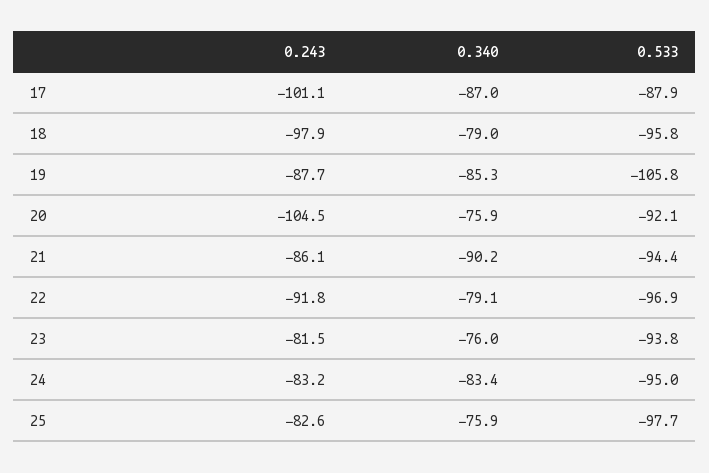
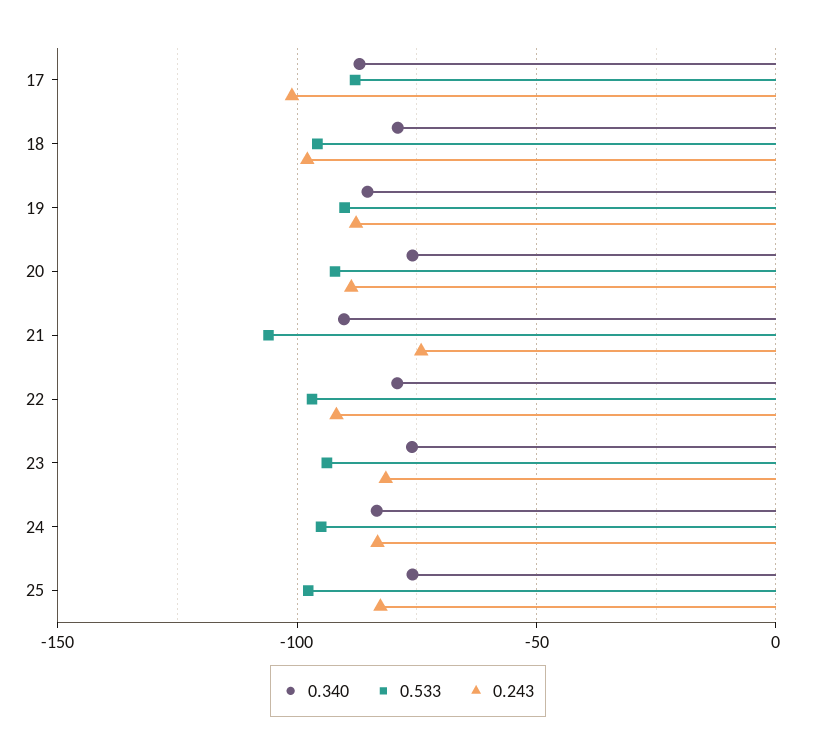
  {
    "0.243": {
      "17": -101.1,
      "18": -97.9,
      "19": -87.7,
-     "20": -104.5,
+     "20": -90,
-     "21": -86.1,
+     "21": -75,
      "22": -91.8,
      "23": -81.5,
      "24": -83.2,
      "25": -82.6
    },
    "0.340": {
      "17": -87,
      "18": -79,
      "19": -85.3,
      "20": -75.9,
      "21": -90.2,
      "22": -79.1,
      "23": -76,
      "24": -83.4,
      "25": -75.9
    },
    "0.533": {
      "17": -87.9,
      "18": -95.8,
-     "19": -105.8,
+     "19": -90,
      "20": -92.1,
-     "21": -94.4,
+     "21": -105,
      "22": -96.9,
      "23": -93.8,
      "24": -95,
      "25": -97.7
    }
  }

